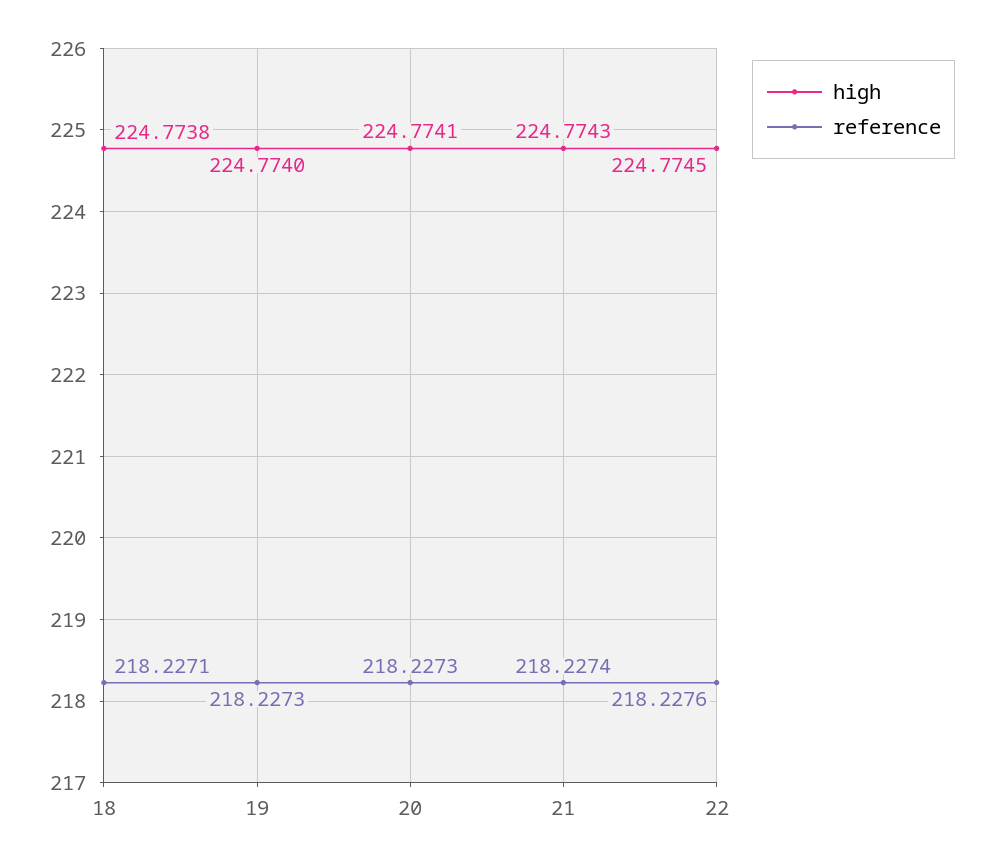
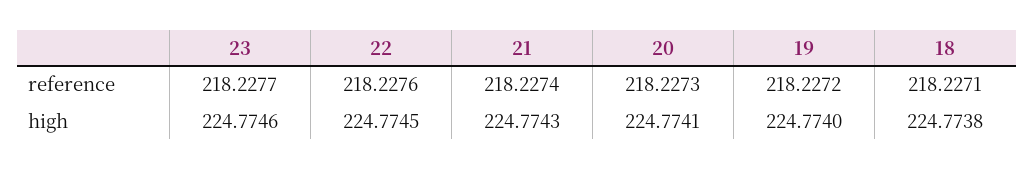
  {
    "high": {
      "18": 224.7738,
      "19": 224.774,
      "20": 224.7741,
      "21": 224.7743,
-     "22": 224.7745
+     "22": 224.7745,
+     "23": 224.7746
    },
    "reference": {
      "18": 218.2271,
-     "19": 218.2273,
+     "19": 218.2272,
      "20": 218.2273,
      "21": 218.2274,
-     "22": 218.2276
+     "22": 218.2276,
+     "23": 218.2277
    }
  }

